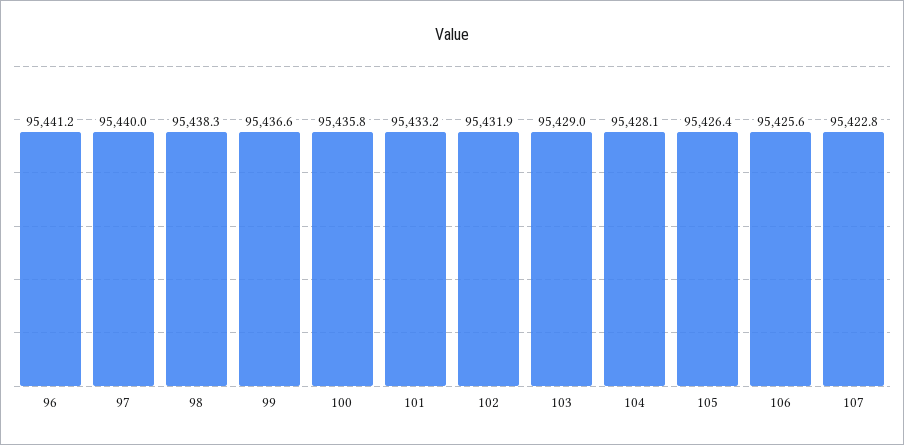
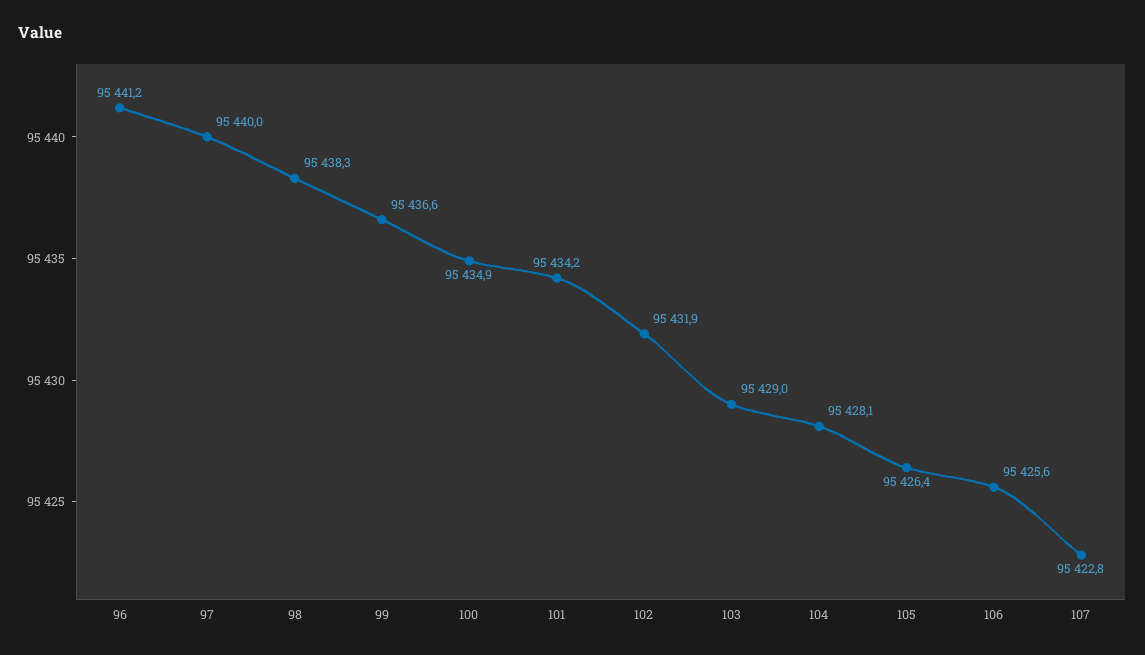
  {
    "96": 95441.2,
    "97": 95440,
    "98": 95438.3,
    "99": 95436.6,
-   "100": 95435.8,
+   "100": 95434.9,
-   "101": 95433.2,
+   "101": 95434.2,
    "102": 95431.9,
    "103": 95429,
    "104": 95428.1,
    "105": 95426.4,
    "106": 95425.6,
    "107": 95422.8
  }

